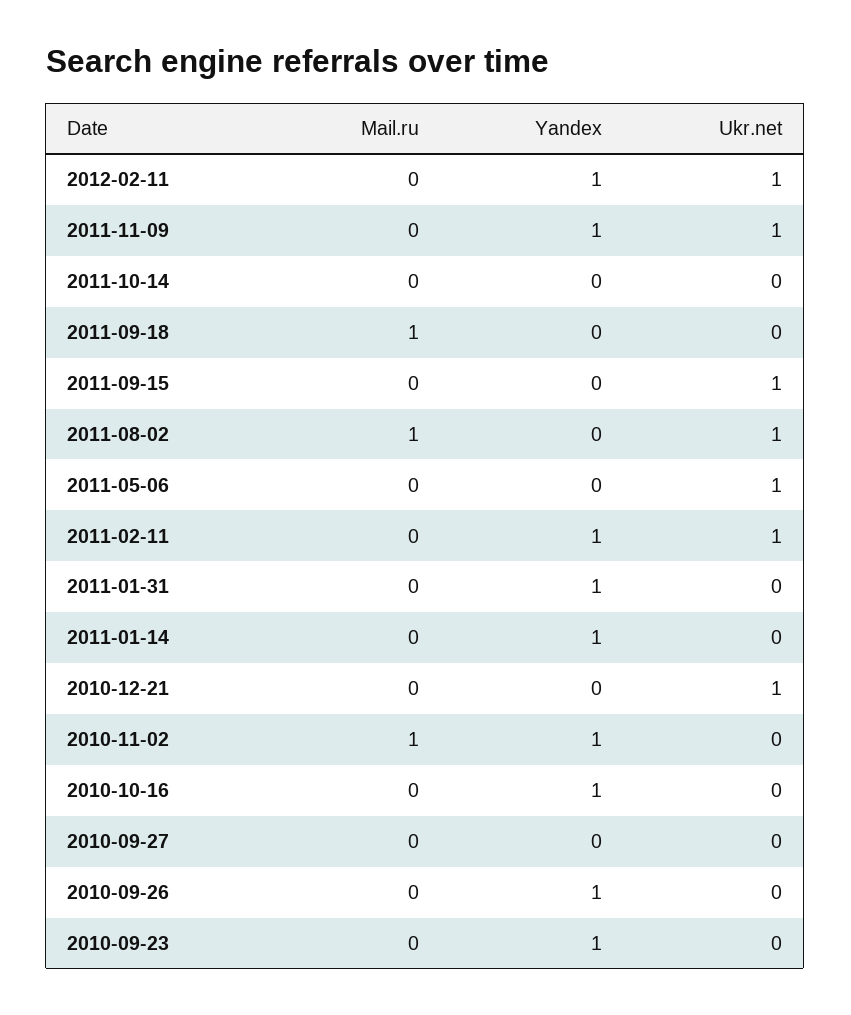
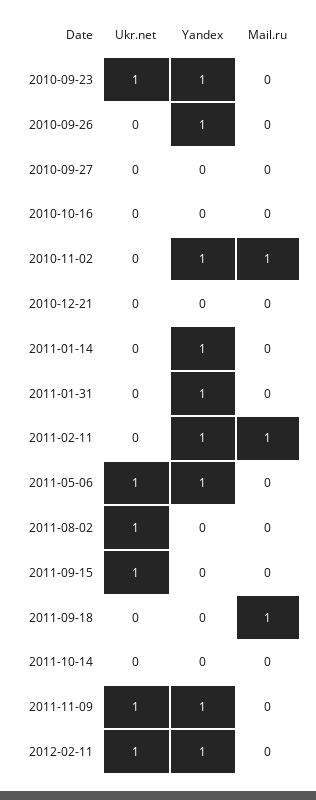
  {
    "Mail.ru": {
      "2012-02-11": 0,
      "2011-11-09": 0,
      "2011-10-14": 0,
      "2011-09-18": 1,
      "2011-09-15": 0,
-     "2011-08-02": 1,
+     "2011-08-02": 0,
      "2011-05-06": 0,
-     "2011-02-11": 0,
+     "2011-02-11": 1,
      "2011-01-31": 0,
      "2011-01-14": 0,
      "2010-12-21": 0,
      "2010-11-02": 1,
      "2010-10-16": 0,
      "2010-09-27": 0,
      "2010-09-26": 0,
      "2010-09-23": 0
    },
    "Yandex": {
      "2012-02-11": 1,
      "2011-11-09": 1,
      "2011-10-14": 0,
      "2011-09-18": 0,
      "2011-09-15": 0,
      "2011-08-02": 0,
-     "2011-05-06": 0,
+     "2011-05-06": 1,
      "2011-02-11": 1,
      "2011-01-31": 1,
      "2011-01-14": 1,
      "2010-12-21": 0,
      "2010-11-02": 1,
-     "2010-10-16": 1,
+     "2010-10-16": 0,
      "2010-09-27": 0,
      "2010-09-26": 1,
      "2010-09-23": 1
    },
    "Ukr.net": {
      "2012-02-11": 1,
      "2011-11-09": 1,
      "2011-10-14": 0,
      "2011-09-18": 0,
      "2011-09-15": 1,
      "2011-08-02": 1,
      "2011-05-06": 1,
-     "2011-02-11": 1,
+     "2011-02-11": 0,
      "2011-01-31": 0,
      "2011-01-14": 0,
-     "2010-12-21": 1,
+     "2010-12-21": 0,
      "2010-11-02": 0,
      "2010-10-16": 0,
      "2010-09-27": 0,
      "2010-09-26": 0,
-     "2010-09-23": 0
+     "2010-09-23": 1
    }
  }

